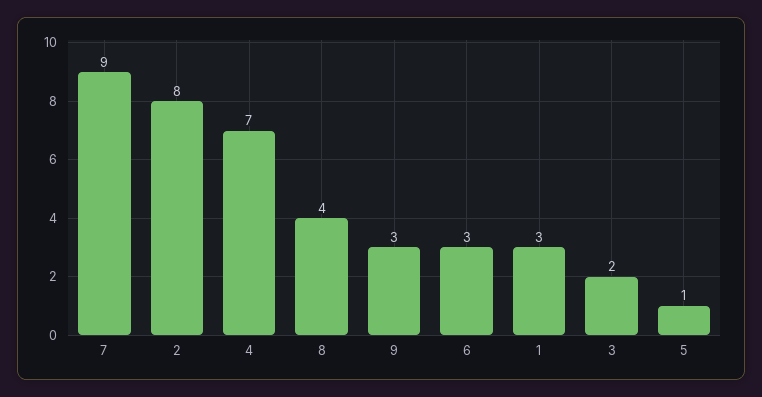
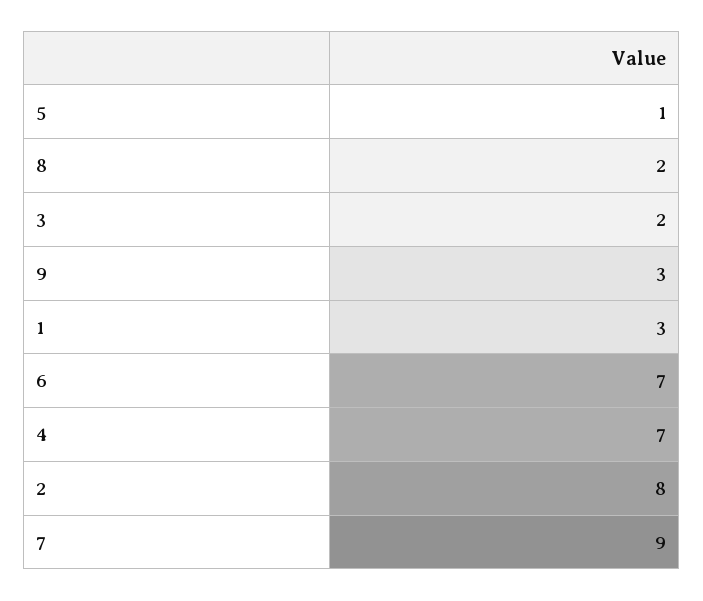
  {
    "7": 9,
    "2": 8,
    "4": 7,
-   "8": 4,
+   "8": 2,
    "9": 3,
-   "6": 3,
+   "6": 7,
    "1": 3,
    "3": 2,
    "5": 1
  }

